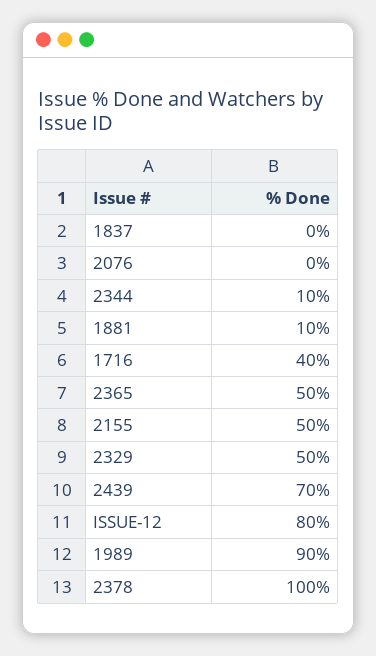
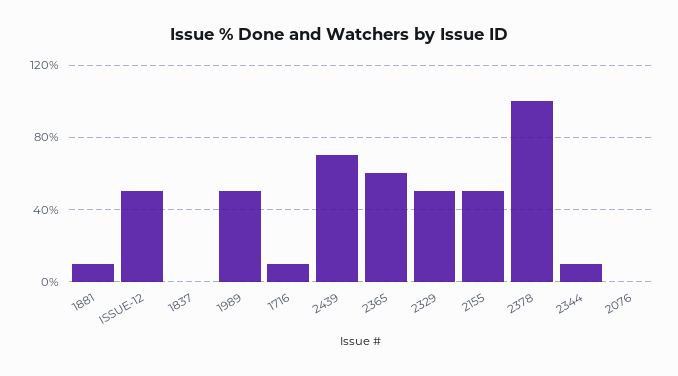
  {
    "1837": 0,
    "2076": 0,
    "2344": 10,
    "1881": 10,
-   "1716": 40,
+   "1716": 10,
-   "2365": 50,
+   "2365": 60,
    "2155": 50,
    "2329": 50,
    "2439": 70,
-   "ISSUE-12": 80,
+   "ISSUE-12": 50,
-   "1989": 90,
+   "1989": 50,
    "2378": 100
  }

